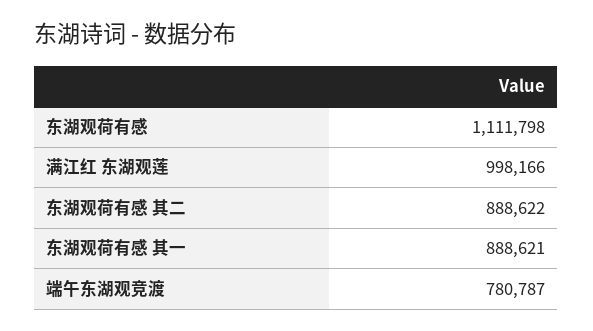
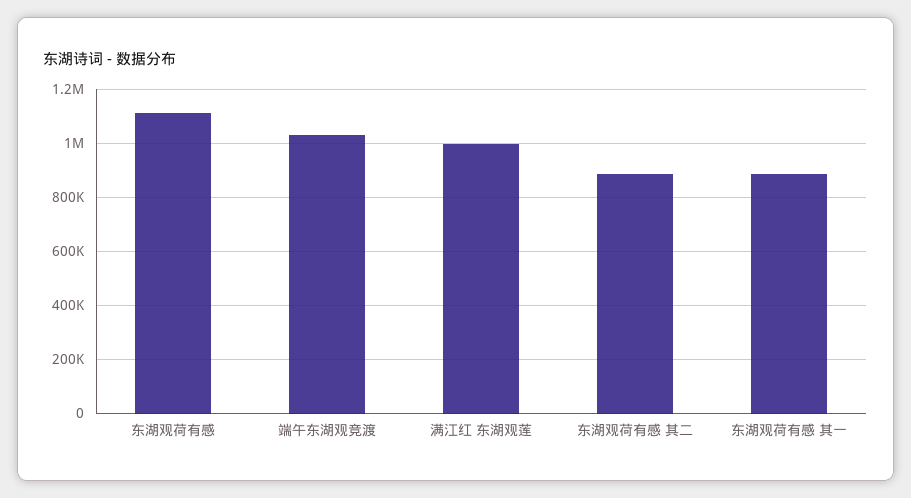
  {
    "东湖观荷有感": 1111798,
    "满江红 东湖观莲": 998166,
    "东湖观荷有感 其二": 888622,
    "东湖观荷有感 其一": 888621,
-   "端午东湖观竞渡": 780787
+   "端午东湖观竞渡": 1025000
  }

